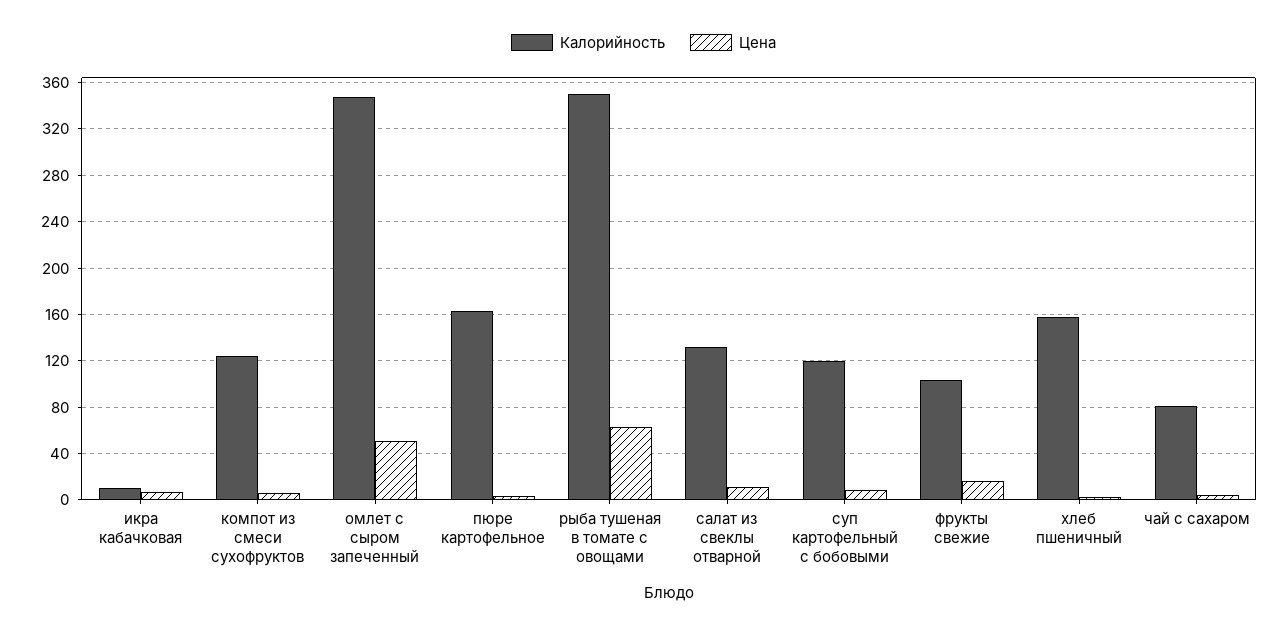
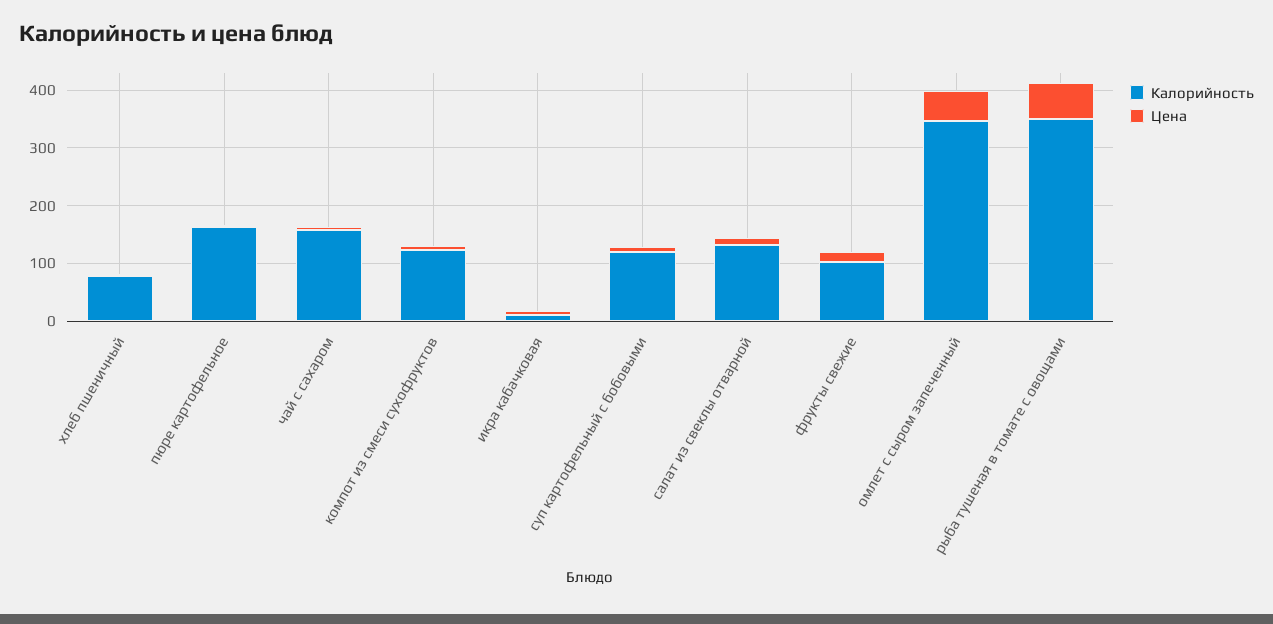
  {
    "Калорийность": {
      "икра кабачковая": 10,
      "компот из смеси сухофруктов": 120,
      "омлет с сыром запеченный": 350,
      "пюре картофельное": 160,
      "рыба тушеная в томате с овощами": 350,
      "салат из свеклы отварной": 130,
      "суп картофельный с бобовыми": 120,
      "фрукты свежие": 100,
-     "хлеб пшеничный": 160,
+     "хлеб пшеничный": 80,
-     "чай с сахаром": 80
+     "чай с сахаром": 160
    },
    "Цена": {
      "икра кабачковая": 10,
      "компот из смеси сухофруктов": 10,
      "омлет с сыром запеченный": 50,
      "пюре картофельное": 0,
      "рыба тушеная в томате с овощами": 60,
      "салат из свеклы отварной": 10,
      "суп картофельный с бобовыми": 10,
      "фрукты свежие": 20,
      "хлеб пшеничный": 0,
      "чай с сахаром": 0
    }
  }

